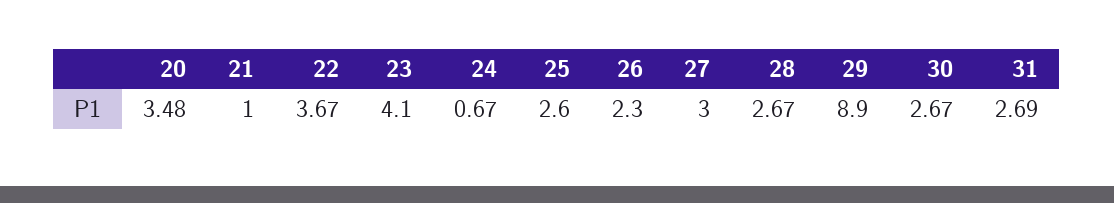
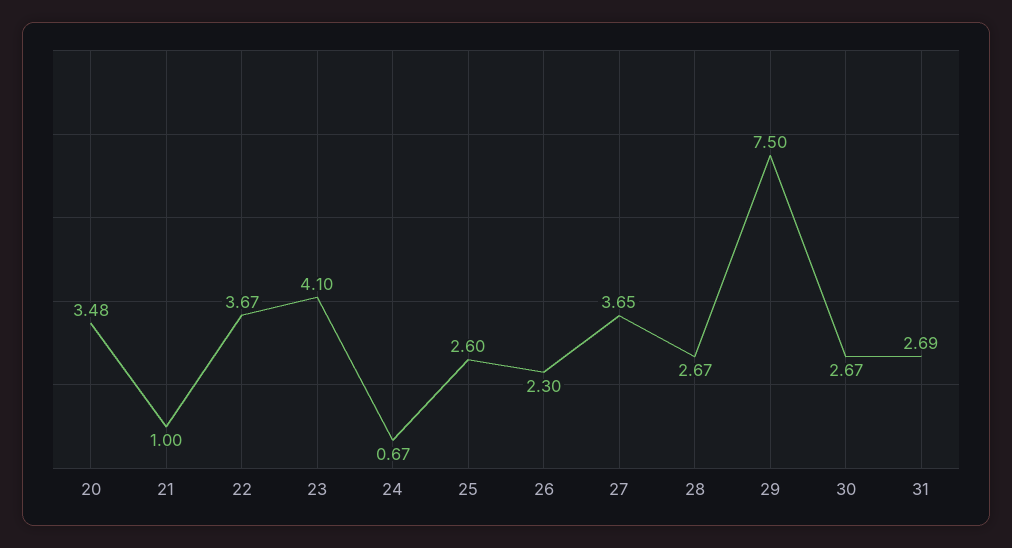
  {
    "20": 3.48,
    "21": 1,
    "22": 3.67,
    "23": 4.1,
    "24": 0.67,
    "25": 2.6,
    "26": 2.3,
-   "27": 3,
+   "27": 3.65,
    "28": 2.67,
-   "29": 8.9,
+   "29": 7.5,
    "30": 2.67,
    "31": 2.69
  }

